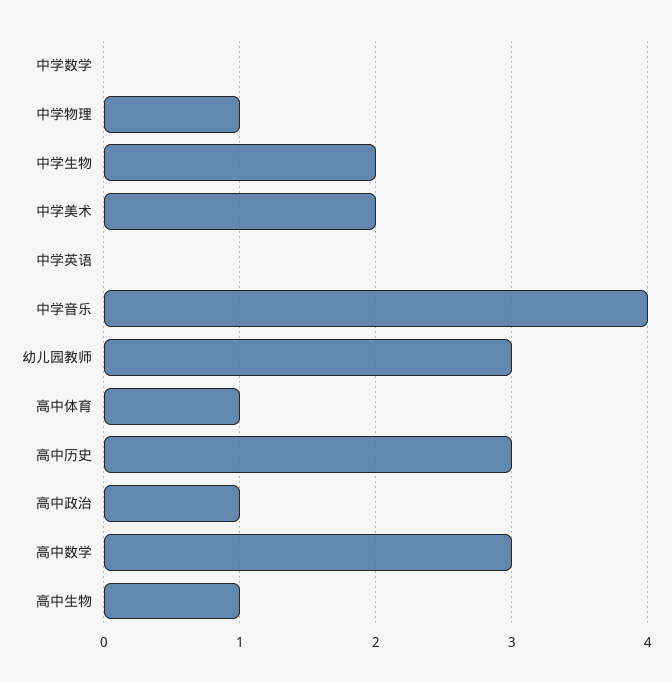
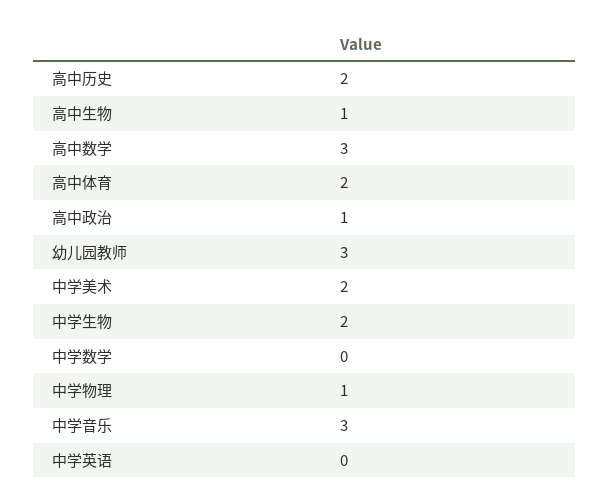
  {
    "中学数学": 0,
    "中学物理": 1,
    "中学生物": 2,
    "中学美术": 2,
    "中学英语": 0,
-   "中学音乐": 4,
+   "中学音乐": 3,
    "幼儿园教师": 3,
-   "高中体育": 1,
+   "高中体育": 2,
-   "高中历史": 3,
+   "高中历史": 2,
    "高中政治": 1,
    "高中数学": 3,
    "高中生物": 1
  }

